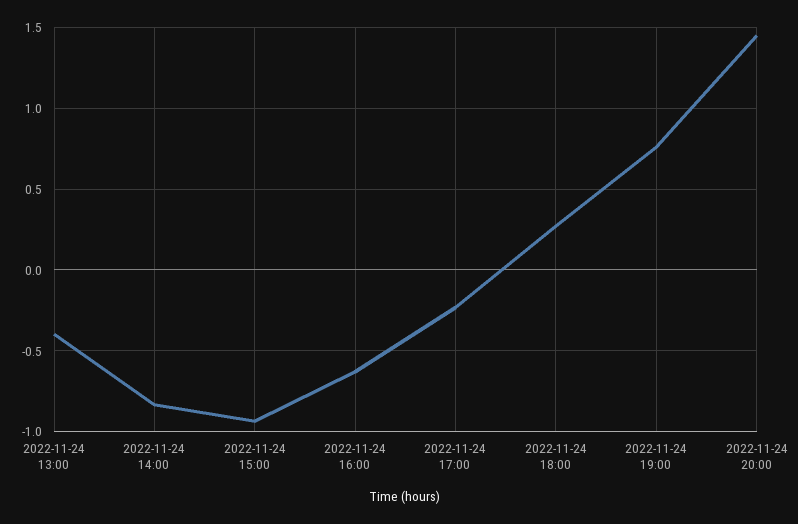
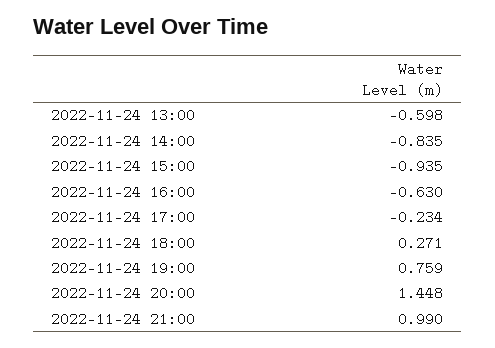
  {
-   "2022-11-24 13:00": -0.4,
+   "2022-11-24 13:00": -0.598,
    "2022-11-24 14:00": -0.835,
    "2022-11-24 15:00": -0.935,
    "2022-11-24 16:00": -0.63,
    "2022-11-24 17:00": -0.234,
    "2022-11-24 18:00": 0.271,
    "2022-11-24 19:00": 0.759,
-   "2022-11-24 20:00": 1.448
+   "2022-11-24 20:00": 1.448,
+   "2022-11-24 21:00": 0.99
  }

